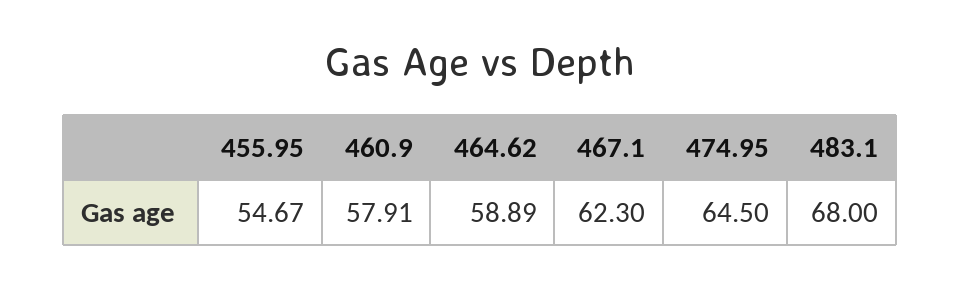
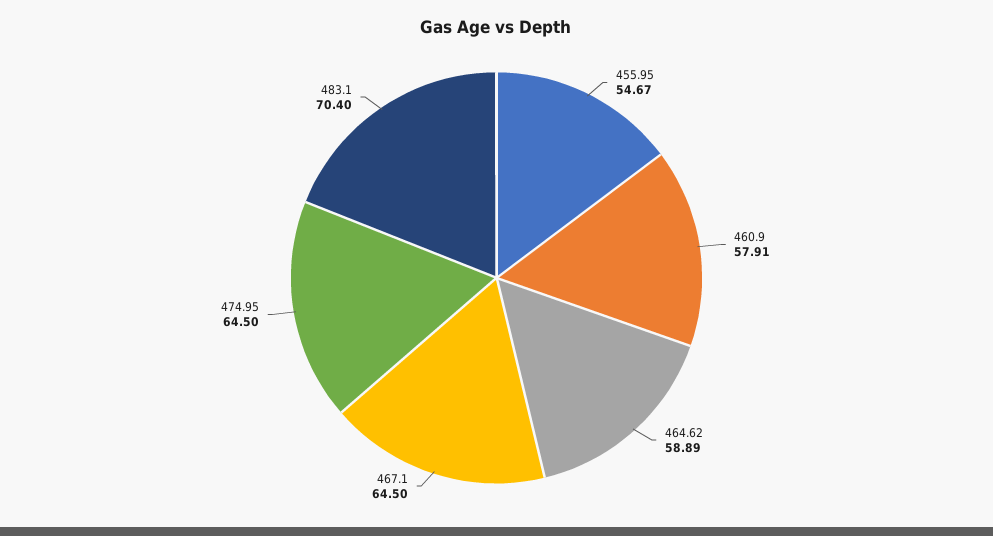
  {
    "455.95": 54.67,
    "460.9": 57.91,
    "464.62": 58.89,
-   "467.1": 62.3,
+   "467.1": 64.5,
    "474.95": 64.5,
-   "483.1": 68
+   "483.1": 70.4
  }

